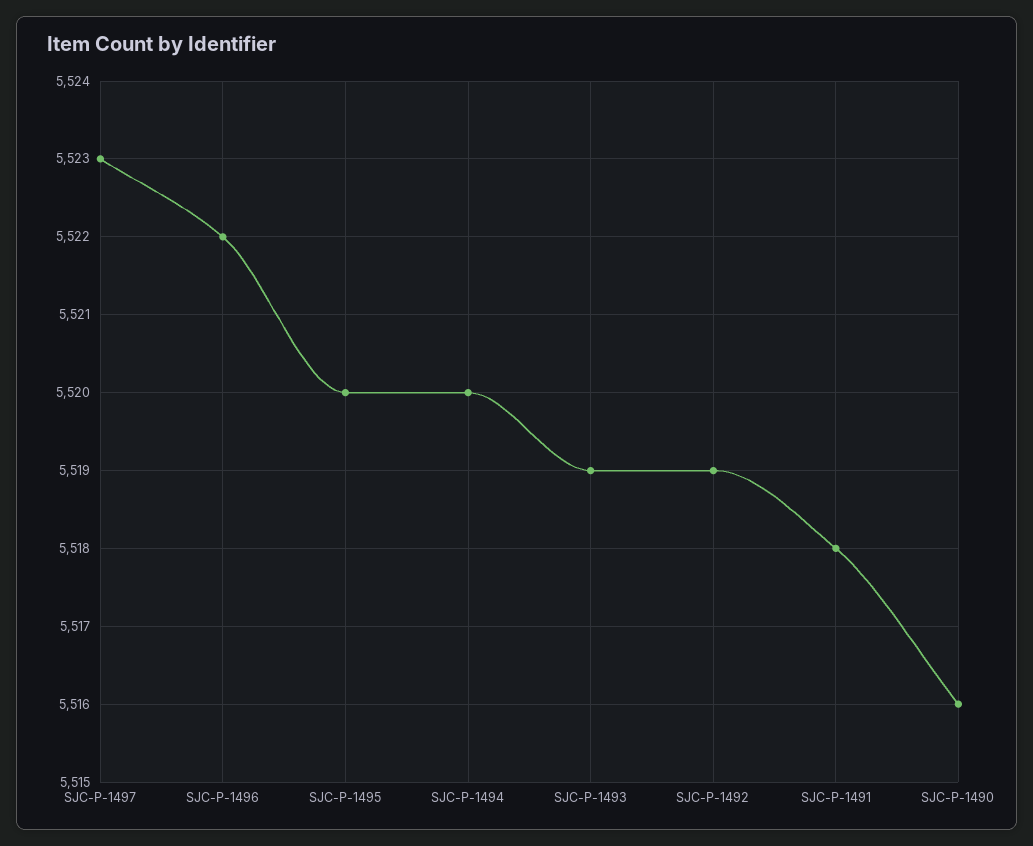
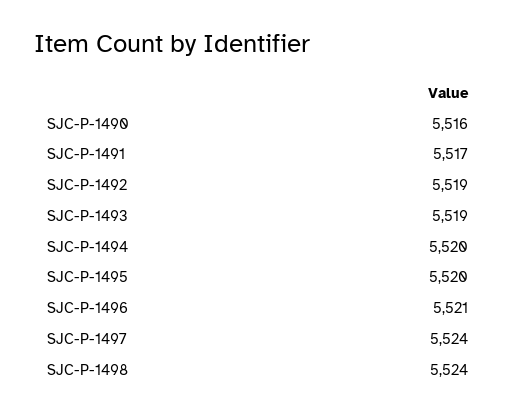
  {
-   "SJC-P-1497": 5523,
+   "SJC-P-1497": 5524,
-   "SJC-P-1496": 5522,
+   "SJC-P-1496": 5521,
    "SJC-P-1495": 5520,
    "SJC-P-1494": 5520,
    "SJC-P-1493": 5519,
    "SJC-P-1492": 5519,
-   "SJC-P-1491": 5518,
+   "SJC-P-1491": 5517,
-   "SJC-P-1490": 5516
+   "SJC-P-1490": 5516,
+   "SJC-P-1498": 5524
  }

